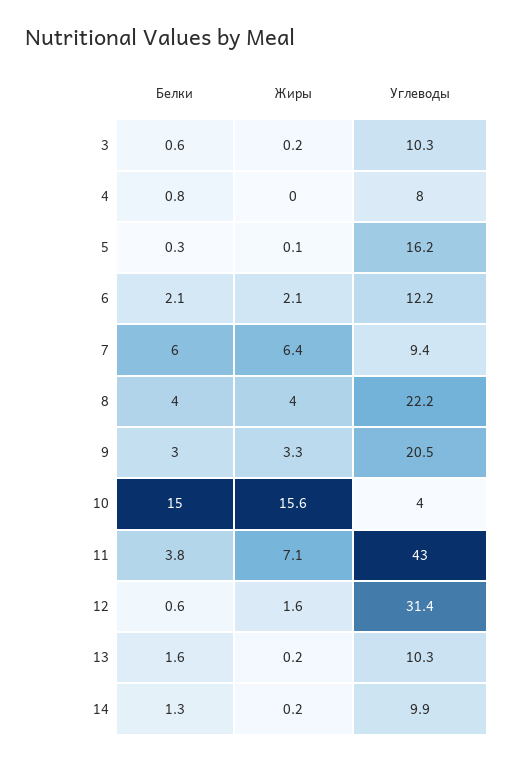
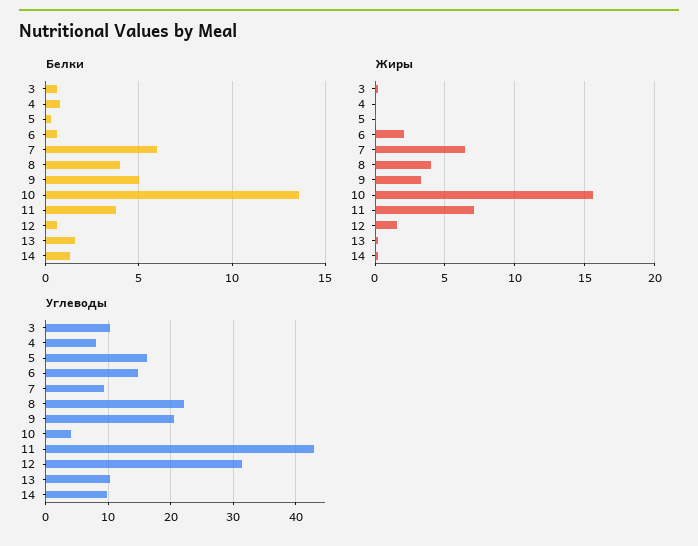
  {
    "Белки": {
      "3": 0.6,
      "4": 0.8,
      "5": 0.3,
-     "6": 2.1,
+     "6": 0.5,
      "7": 6,
      "8": 4,
-     "9": 3,
+     "9": 5,
-     "10": 15,
+     "10": 13.5,
      "11": 3.8,
      "12": 0.6,
      "13": 1.6,
      "14": 1.3
    },
    "Жиры": {
      "3": 0.2,
      "4": 0,
      "5": 0.1,
      "6": 2.1,
      "7": 6.4,
      "8": 4,
      "9": 3.3,
      "10": 15.6,
      "11": 7.1,
      "12": 1.6,
      "13": 0.2,
      "14": 0.2
    },
    "Углеводы": {
      "3": 10.3,
      "4": 8,
      "5": 16.2,
-     "6": 12.2,
+     "6": 15,
      "7": 9.4,
      "8": 22.2,
      "9": 20.5,
      "10": 4,
      "11": 43,
      "12": 31.4,
      "13": 10.3,
      "14": 9.9
    }
  }

